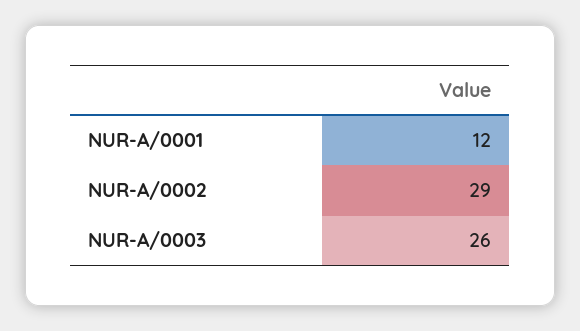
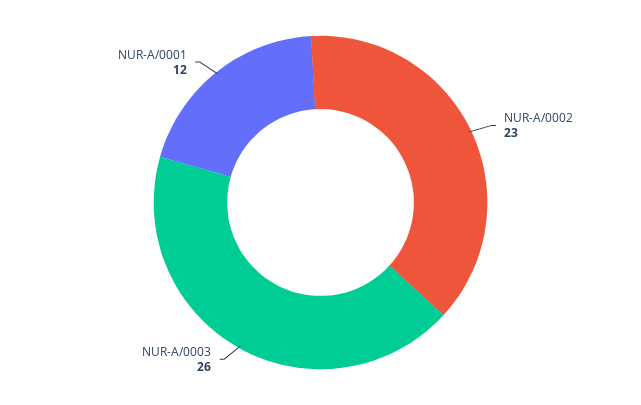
  {
    "NUR-A/0001": 12,
-   "NUR-A/0002": 29,
+   "NUR-A/0002": 23,
    "NUR-A/0003": 26
  }

